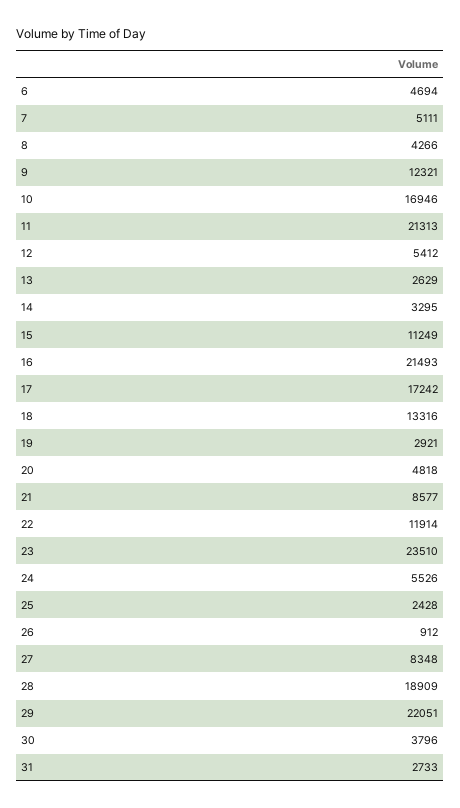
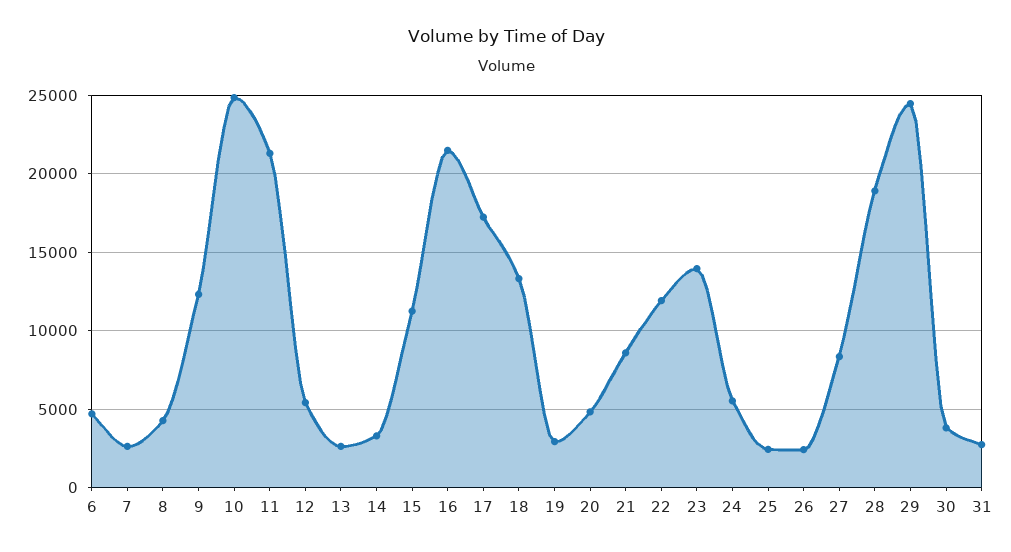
  {
    "6": 4694,
-   "7": 5111,
+   "7": 2500,
    "8": 4266,
    "9": 12321,
-   "10": 16946,
+   "10": 25000,
    "11": 21313,
    "12": 5412,
    "13": 2629,
    "14": 3295,
    "15": 11249,
    "16": 21493,
    "17": 17242,
    "18": 13316,
    "19": 2921,
    "20": 4818,
    "21": 8577,
    "22": 11914,
-   "23": 23510,
+   "23": 14000,
    "24": 5526,
    "25": 2428,
-   "26": 912,
+   "26": 2500,
    "27": 8348,
    "28": 18909,
-   "29": 22051,
+   "29": 24500,
    "30": 3796,
    "31": 2733
  }

